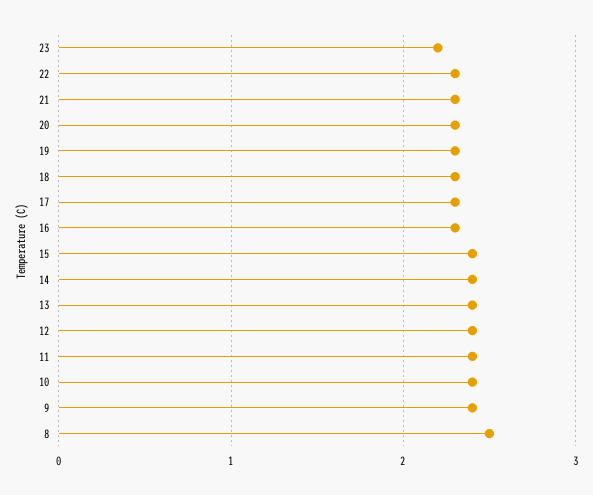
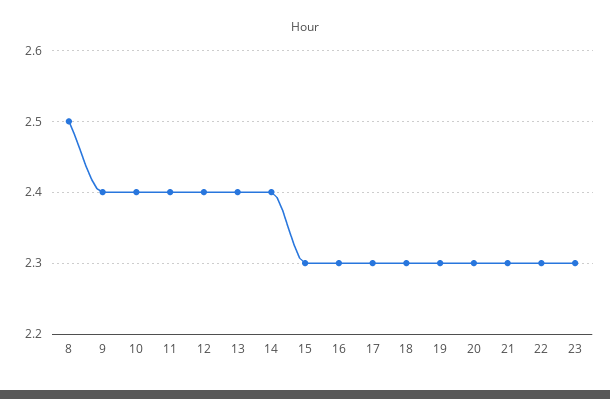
  {
-   "23": 2.2,
+   "23": 2.3,
    "22": 2.3,
    "21": 2.3,
    "20": 2.3,
    "19": 2.3,
    "18": 2.3,
    "17": 2.3,
    "16": 2.3,
-   "15": 2.4,
+   "15": 2.3,
    "14": 2.4,
    "13": 2.4,
    "12": 2.4,
    "11": 2.4,
    "10": 2.4,
    "9": 2.4,
    "8": 2.5
  }

